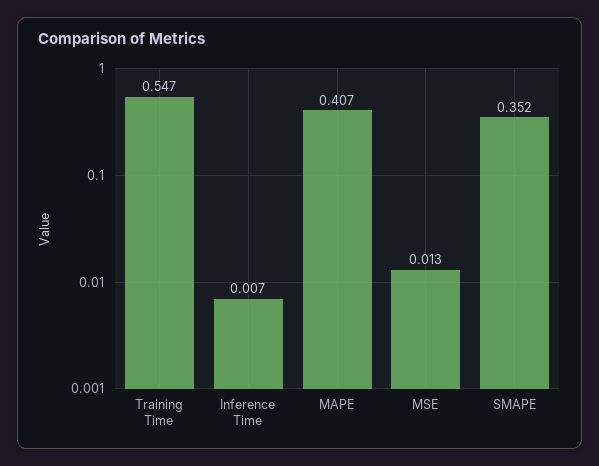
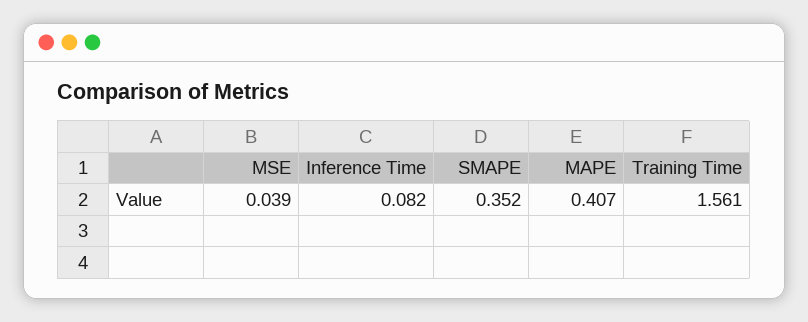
  {
-   "Training Time": 0.547,
+   "Training Time": 1.561,
-   "Inference Time": 0.007,
+   "Inference Time": 0.082,
    "MAPE": 0.407,
-   "MSE": 0.013,
+   "MSE": 0.039,
    "SMAPE": 0.352
  }

